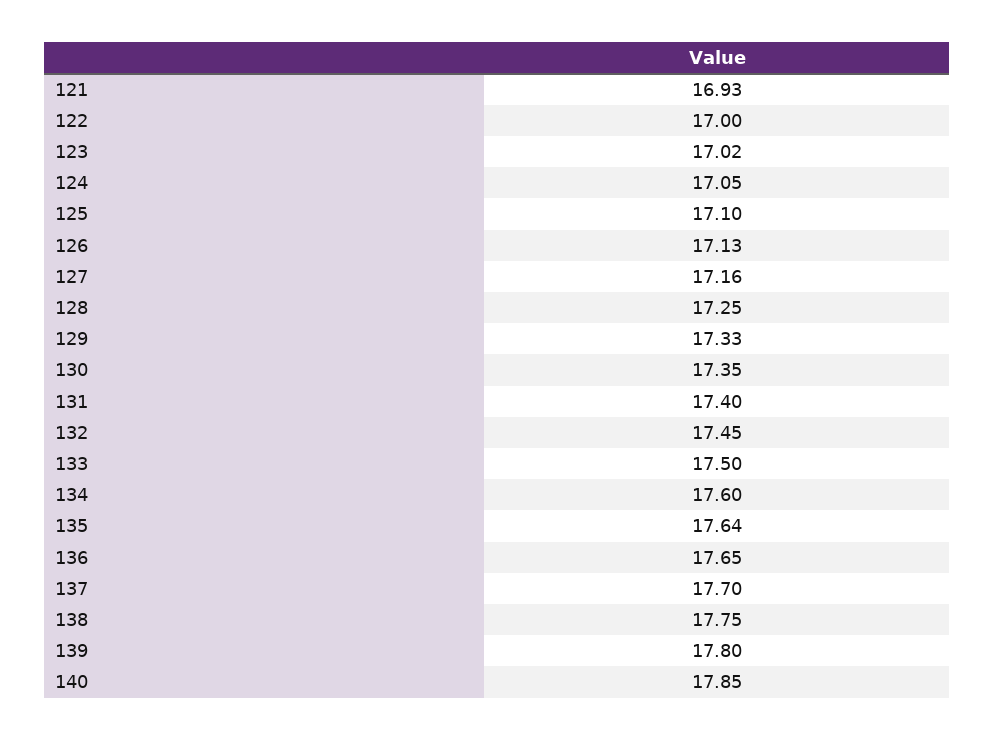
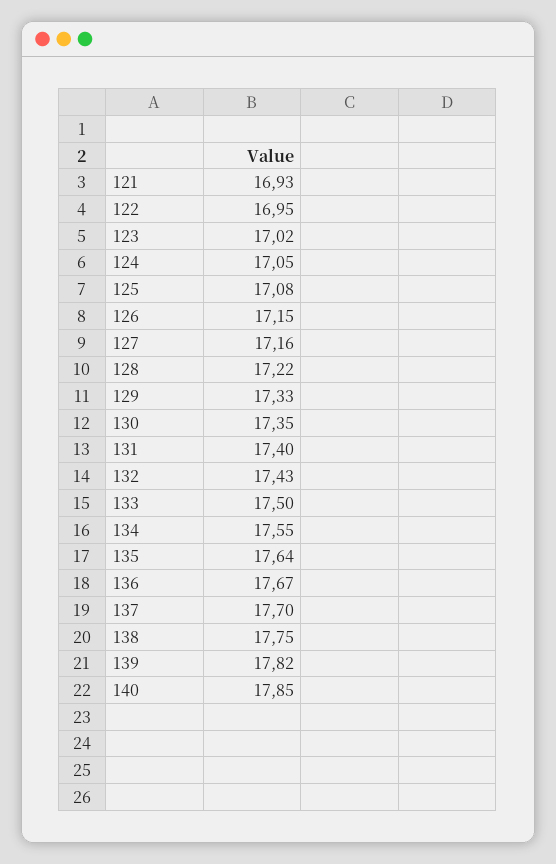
  {
    "121": 16.93,
-   "122": 17,
+   "122": 16.95,
    "123": 17.02,
    "124": 17.05,
-   "125": 17.1,
+   "125": 17.08,
-   "126": 17.13,
+   "126": 17.15,
    "127": 17.16,
-   "128": 17.25,
+   "128": 17.22,
    "129": 17.33,
    "130": 17.35,
    "131": 17.4,
-   "132": 17.45,
+   "132": 17.43,
    "133": 17.5,
-   "134": 17.6,
+   "134": 17.55,
    "135": 17.64,
-   "136": 17.65,
+   "136": 17.67,
    "137": 17.7,
    "138": 17.75,
-   "139": 17.8,
+   "139": 17.82,
    "140": 17.85
  }

